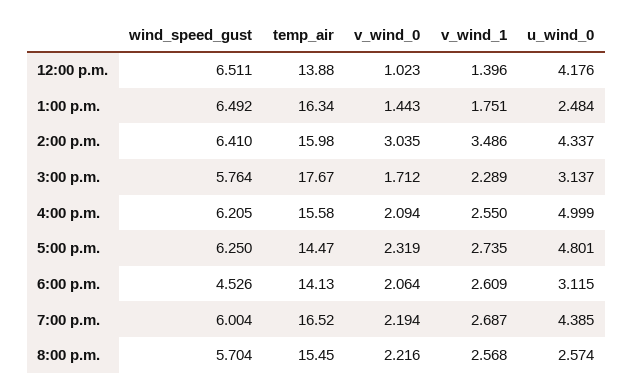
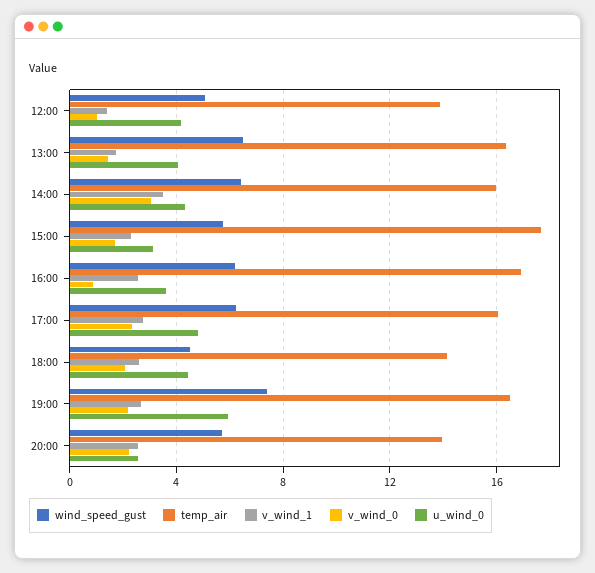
  {
    "wind_speed_gust": {
-     "12:00 p.m.": 6.511,
+     "12:00 p.m.": 5,
      "1:00 p.m.": 6.492,
      "2:00 p.m.": 6.41,
      "3:00 p.m.": 5.764,
      "4:00 p.m.": 6.205,
      "5:00 p.m.": 6.25,
      "6:00 p.m.": 4.526,
-     "7:00 p.m.": 6.004,
+     "7:00 p.m.": 7.5,
      "8:00 p.m.": 5.704
    },
    "temp_air": {
      "12:00 p.m.": 13.88,
      "1:00 p.m.": 16.34,
      "2:00 p.m.": 15.98,
      "3:00 p.m.": 17.67,
-     "4:00 p.m.": 15.58,
+     "4:00 p.m.": 17,
-     "5:00 p.m.": 14.47,
+     "5:00 p.m.": 16,
      "6:00 p.m.": 14.13,
      "7:00 p.m.": 16.52,
-     "8:00 p.m.": 15.45
+     "8:00 p.m.": 14
    },
    "v_wind_0": {
      "12:00 p.m.": 1.023,
      "1:00 p.m.": 1.443,
      "2:00 p.m.": 3.035,
      "3:00 p.m.": 1.712,
-     "4:00 p.m.": 2.094,
+     "4:00 p.m.": 1,
      "5:00 p.m.": 2.319,
      "6:00 p.m.": 2.064,
      "7:00 p.m.": 2.194,
      "8:00 p.m.": 2.216
    },
    "v_wind_1": {
      "12:00 p.m.": 1.396,
      "1:00 p.m.": 1.751,
      "2:00 p.m.": 3.486,
      "3:00 p.m.": 2.289,
      "4:00 p.m.": 2.55,
      "5:00 p.m.": 2.735,
      "6:00 p.m.": 2.609,
      "7:00 p.m.": 2.687,
      "8:00 p.m.": 2.568
    },
    "u_wind_0": {
      "12:00 p.m.": 4.176,
-     "1:00 p.m.": 2.484,
+     "1:00 p.m.": 4,
      "2:00 p.m.": 4.337,
      "3:00 p.m.": 3.137,
-     "4:00 p.m.": 4.999,
+     "4:00 p.m.": 3.5,
      "5:00 p.m.": 4.801,
-     "6:00 p.m.": 3.115,
+     "6:00 p.m.": 4.5,
-     "7:00 p.m.": 4.385,
+     "7:00 p.m.": 6,
      "8:00 p.m.": 2.574
    }
  }

